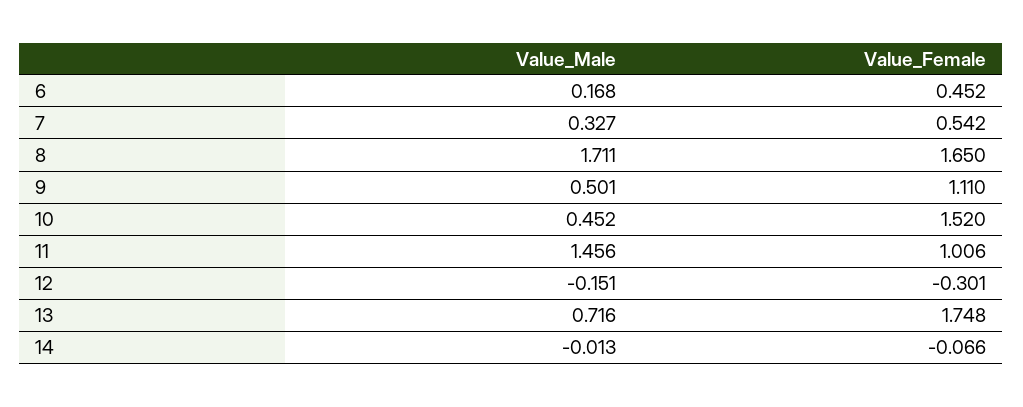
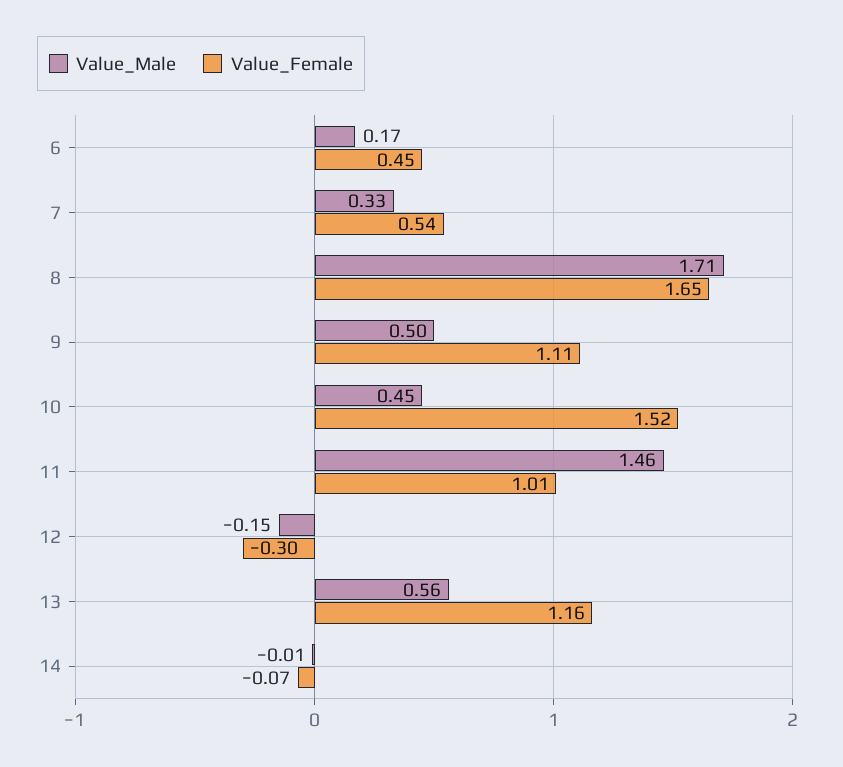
  {
    "Value_Male": {
      "6": 0.168,
      "7": 0.327,
      "8": 1.711,
      "9": 0.501,
      "10": 0.452,
      "11": 1.456,
      "12": -0.151,
-     "13": 0.716,
+     "13": 0.56,
      "14": -0.013
    },
    "Value_Female": {
      "6": 0.452,
      "7": 0.542,
      "8": 1.65,
      "9": 1.11,
      "10": 1.52,
      "11": 1.006,
      "12": -0.301,
-     "13": 1.748,
+     "13": 1.16,
      "14": -0.066
    }
  }

